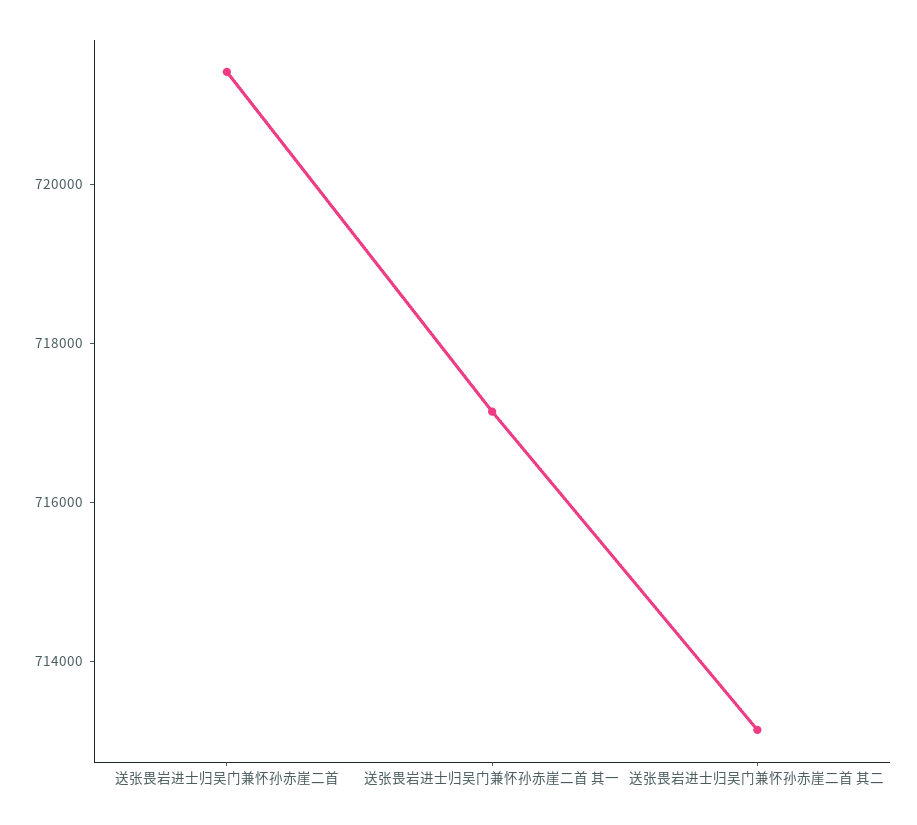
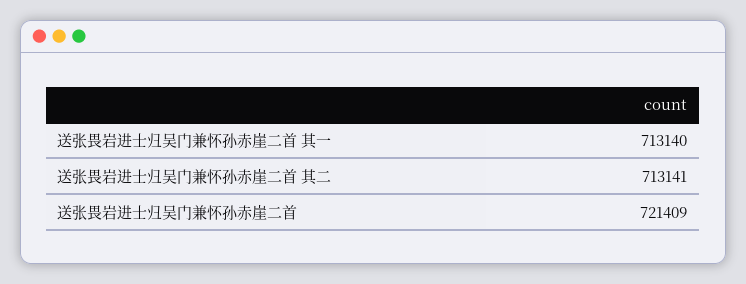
  {
    "送张畏岩进士归吴门兼怀孙赤崖二首": 721409,
-   "送张畏岩进士归吴门兼怀孙赤崖二首 其一": 717000,
+   "送张畏岩进士归吴门兼怀孙赤崖二首 其一": 713140,
    "送张畏岩进士归吴门兼怀孙赤崖二首 其二": 713141
  }

